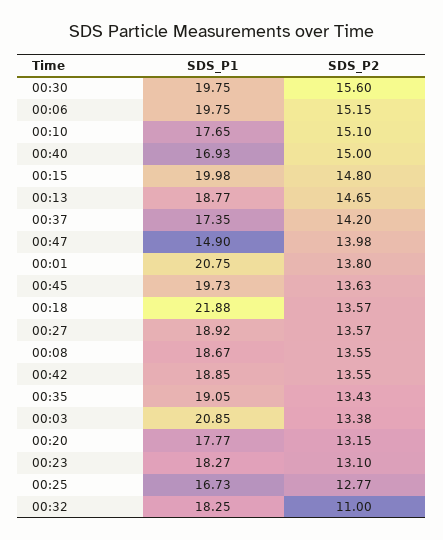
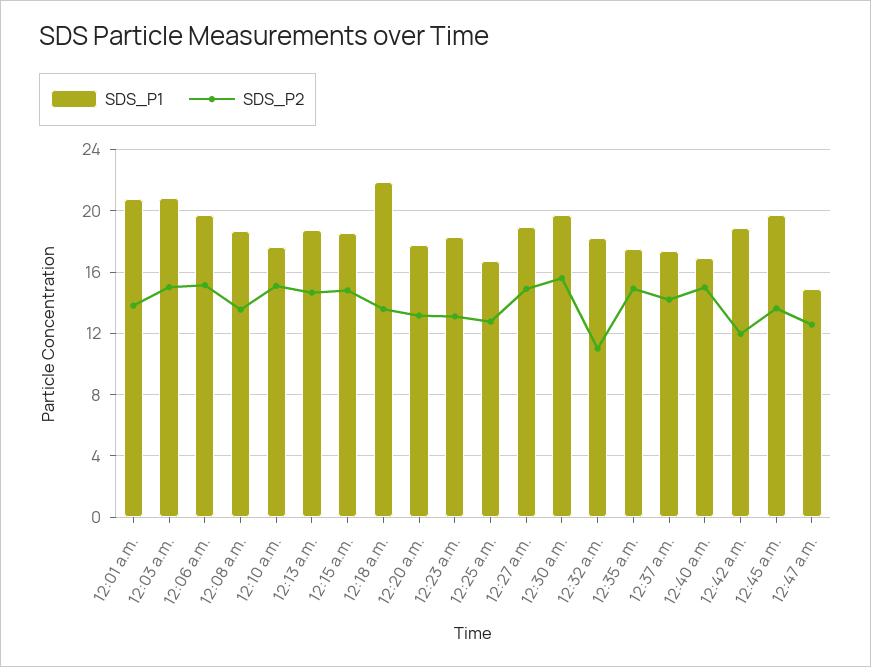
  {
    "SDS_P1": {
      "00:30": 19.75,
      "00:06": 19.75,
      "00:10": 17.65,
      "00:40": 16.93,
-     "00:15": 19.98,
+     "00:15": 18.5,
      "00:13": 18.77,
      "00:37": 17.35,
      "00:47": 14.9,
      "00:01": 20.75,
      "00:45": 19.73,
      "00:18": 21.88,
      "00:27": 18.92,
      "00:08": 18.67,
      "00:42": 18.85,
-     "00:35": 19.05,
+     "00:35": 17.5,
      "00:03": 20.85,
      "00:20": 17.77,
      "00:23": 18.27,
      "00:25": 16.73,
      "00:32": 18.25
    },
    "SDS_P2": {
      "00:30": 15.6,
      "00:06": 15.15,
      "00:10": 15.1,
      "00:40": 15,
      "00:15": 14.8,
      "00:13": 14.65,
      "00:37": 14.2,
-     "00:47": 13.98,
+     "00:47": 12.5,
      "00:01": 13.8,
      "00:45": 13.63,
      "00:18": 13.57,
-     "00:27": 13.57,
+     "00:27": 15,
      "00:08": 13.55,
-     "00:42": 13.55,
+     "00:42": 12,
-     "00:35": 13.43,
+     "00:35": 15,
-     "00:03": 13.38,
+     "00:03": 15,
      "00:20": 13.15,
      "00:23": 13.1,
      "00:25": 12.77,
      "00:32": 11
    }
  }

